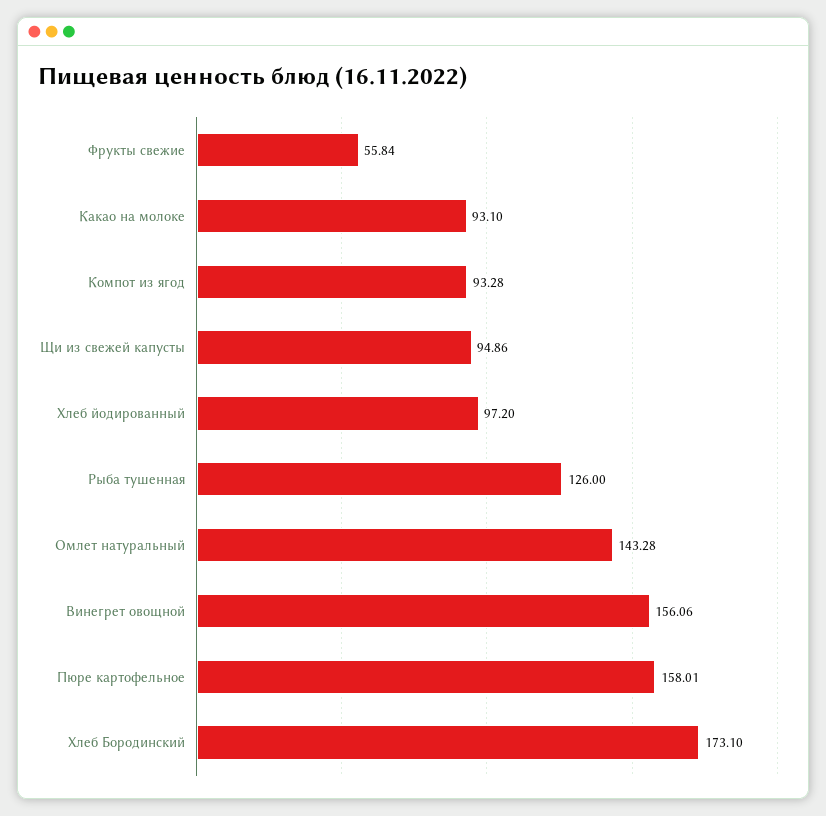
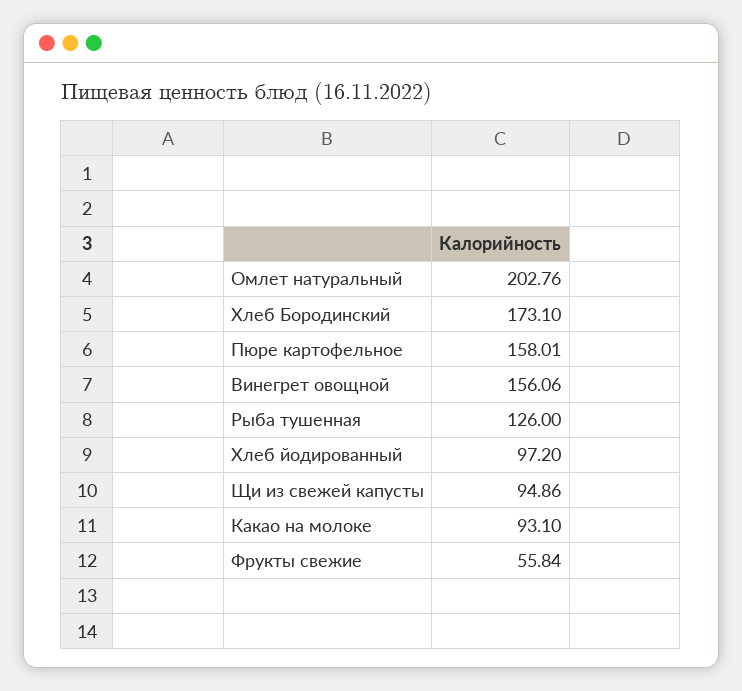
  {
    "Фрукты свежие": 55.84,
    "Какао на молоке": 93.1,
-   "Компот из ягод": 93.28,
    "Щи из свежей капусты": 94.86,
    "Хлеб йодированный": 97.2,
    "Рыба тушенная": 126,
-   "Омлет натуральный": 143.28,
+   "Омлет натуральный": 202.76,
    "Винегрет овощной": 156.06,
    "Пюре картофельное": 158.01,
    "Хлеб Бородинский": 173.1
  }

